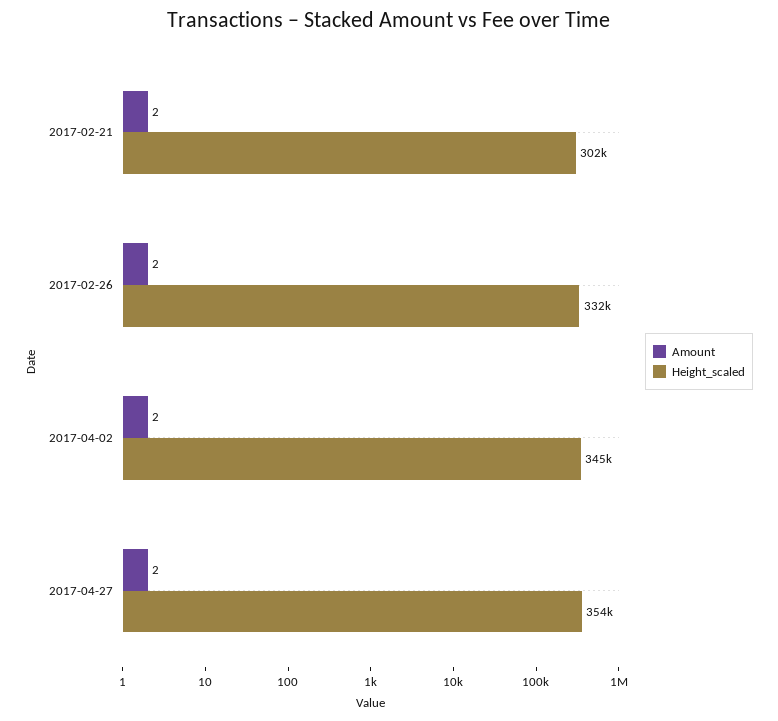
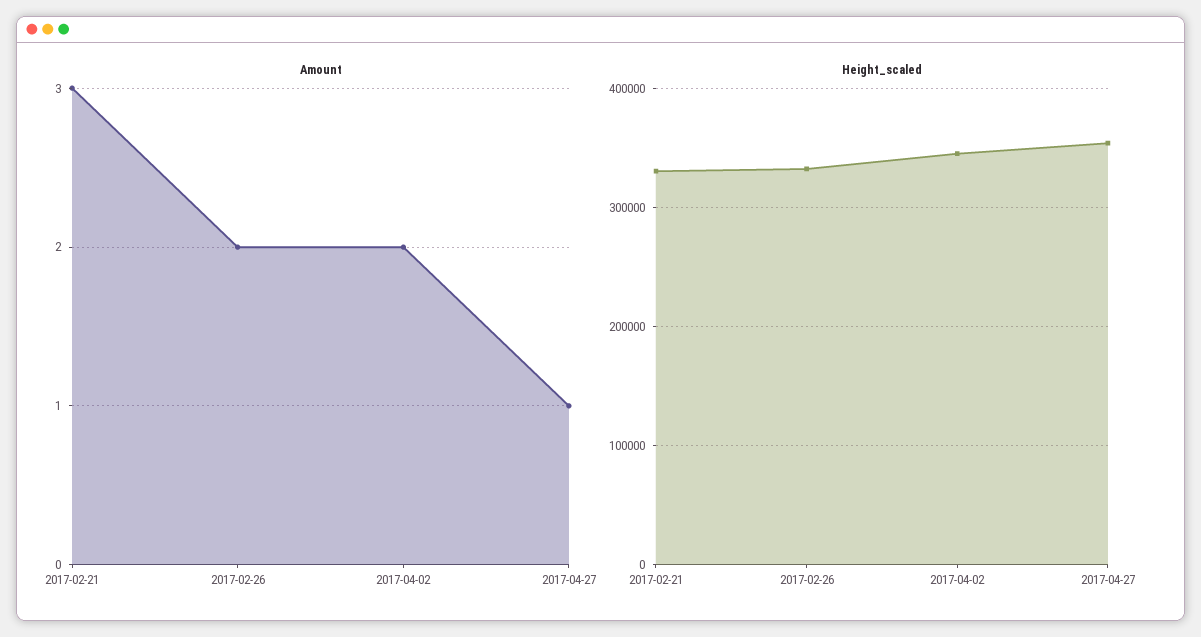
  {
    "Amount": {
-     "2017-02-21": 2,
+     "2017-02-21": 3,
      "2017-02-26": 2,
      "2017-04-02": 2,
-     "2017-04-27": 2
+     "2017-04-27": 1
    },
    "Height_scaled": {
-     "2017-02-21": 302000,
+     "2017-02-21": 330000,
      "2017-02-26": 332000,
      "2017-04-02": 345000,
      "2017-04-27": 354000
    }
  }

